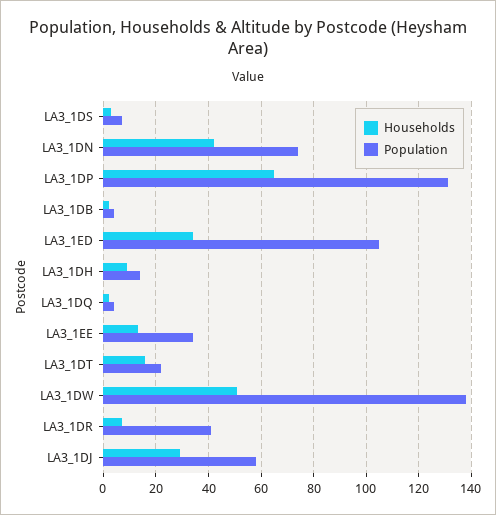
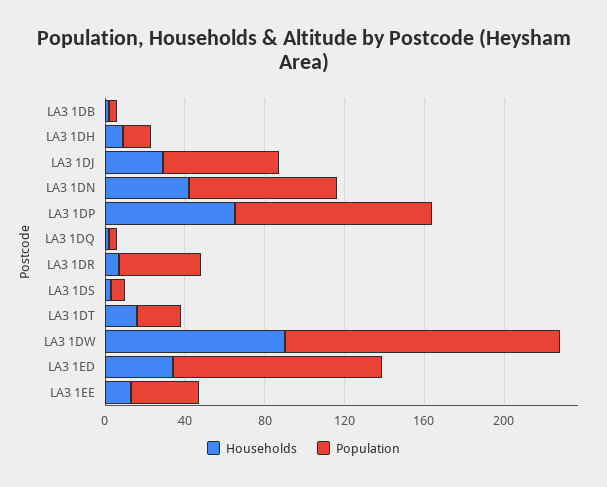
  {
    "Households": {
      "LA3_1DS": 5,
      "LA3_1DN": 40,
      "LA3_1DP": 65,
      "LA3_1DB": 0,
      "LA3_1ED": 35,
      "LA3_1DH": 10,
      "LA3_1DQ": 0,
      "LA3_1EE": 15,
      "LA3_1DT": 15,
-     "LA3_1DW": 50,
+     "LA3_1DW": 90,
      "LA3_1DR": 5,
      "LA3_1DJ": 30
    },
    "Population": {
      "LA3_1DS": 5,
      "LA3_1DN": 75,
-     "LA3_1DP": 130,
+     "LA3_1DP": 100,
      "LA3_1DB": 5,
      "LA3_1ED": 105,
      "LA3_1DH": 15,
      "LA3_1DQ": 5,
      "LA3_1EE": 35,
      "LA3_1DT": 20,
      "LA3_1DW": 140,
      "LA3_1DR": 40,
      "LA3_1DJ": 60
    }
  }

